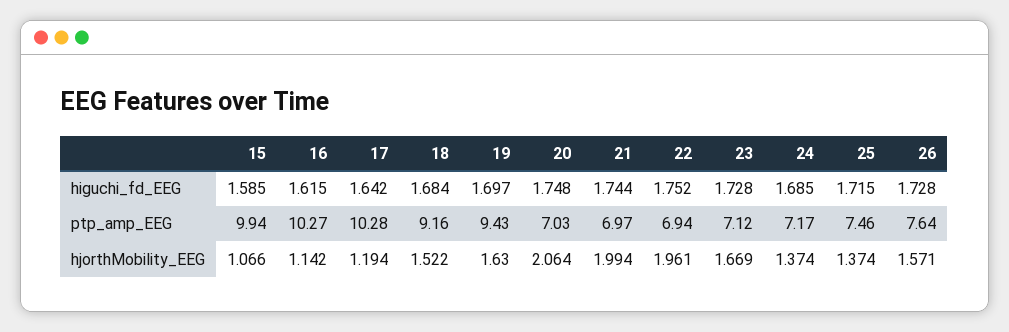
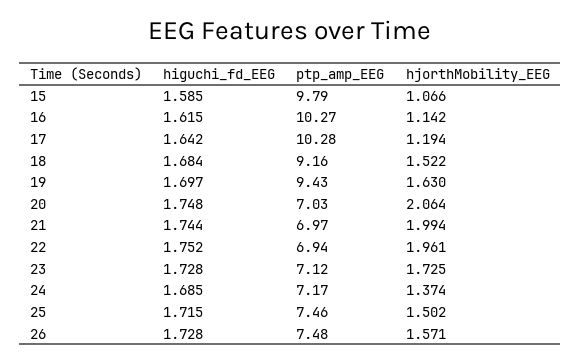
  {
    "15": {
      "higuchi_fd_EEG": 1.585,
-     "ptp_amp_EEG": 9.94,
+     "ptp_amp_EEG": 9.79,
      "hjorthMobility_EEG": 1.066
    },
    "16": {
      "higuchi_fd_EEG": 1.615,
      "ptp_amp_EEG": 10.27,
      "hjorthMobility_EEG": 1.142
    },
    "17": {
      "higuchi_fd_EEG": 1.642,
      "ptp_amp_EEG": 10.28,
      "hjorthMobility_EEG": 1.194
    },
    "18": {
      "higuchi_fd_EEG": 1.684,
      "ptp_amp_EEG": 9.16,
      "hjorthMobility_EEG": 1.522
    },
    "19": {
      "higuchi_fd_EEG": 1.697,
      "ptp_amp_EEG": 9.43,
      "hjorthMobility_EEG": 1.63
    },
    "20": {
      "higuchi_fd_EEG": 1.748,
      "ptp_amp_EEG": 7.03,
      "hjorthMobility_EEG": 2.064
    },
    "21": {
      "higuchi_fd_EEG": 1.744,
      "ptp_amp_EEG": 6.97,
      "hjorthMobility_EEG": 1.994
    },
    "22": {
      "higuchi_fd_EEG": 1.752,
      "ptp_amp_EEG": 6.94,
      "hjorthMobility_EEG": 1.961
    },
    "23": {
      "higuchi_fd_EEG": 1.728,
      "ptp_amp_EEG": 7.12,
-     "hjorthMobility_EEG": 1.669
+     "hjorthMobility_EEG": 1.725
    },
    "24": {
      "higuchi_fd_EEG": 1.685,
      "ptp_amp_EEG": 7.17,
      "hjorthMobility_EEG": 1.374
    },
    "25": {
      "higuchi_fd_EEG": 1.715,
      "ptp_amp_EEG": 7.46,
-     "hjorthMobility_EEG": 1.374
+     "hjorthMobility_EEG": 1.502
    },
    "26": {
      "higuchi_fd_EEG": 1.728,
-     "ptp_amp_EEG": 7.64,
+     "ptp_amp_EEG": 7.48,
      "hjorthMobility_EEG": 1.571
    }
  }

